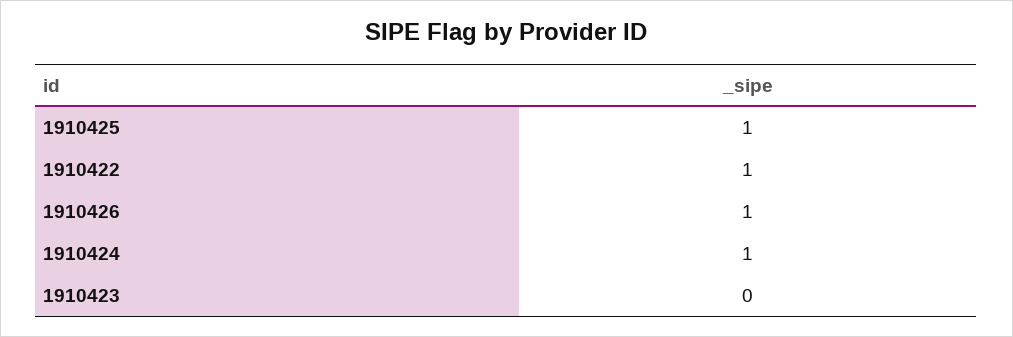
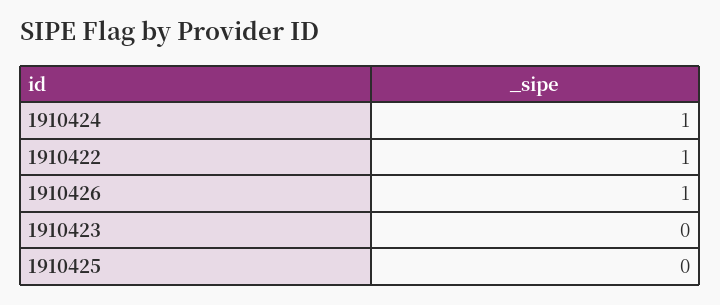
  {
-   "1910425": 1,
+   "1910425": 0,
    "1910422": 1,
    "1910426": 1,
    "1910424": 1,
    "1910423": 0
  }

